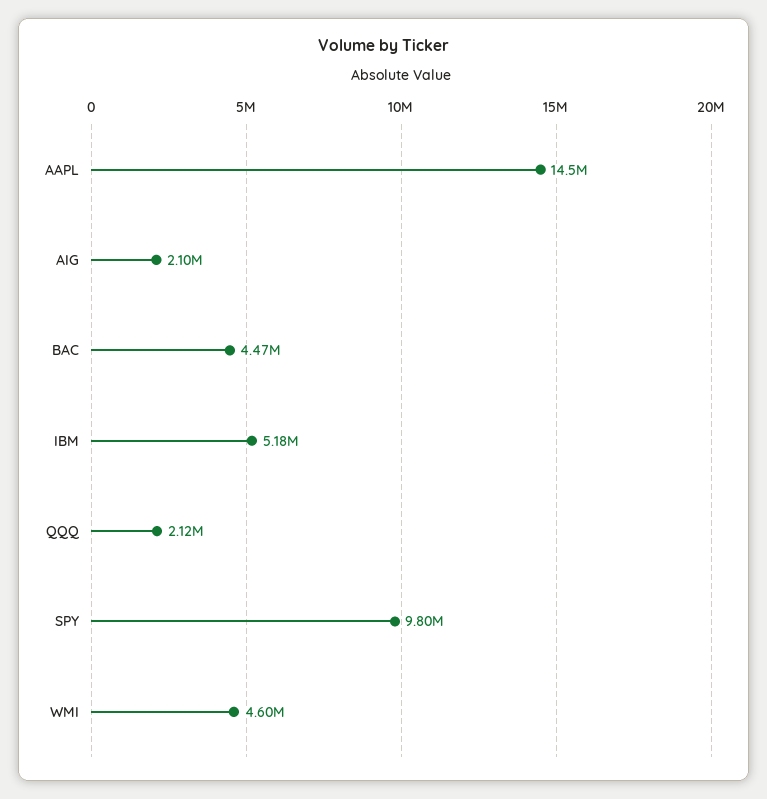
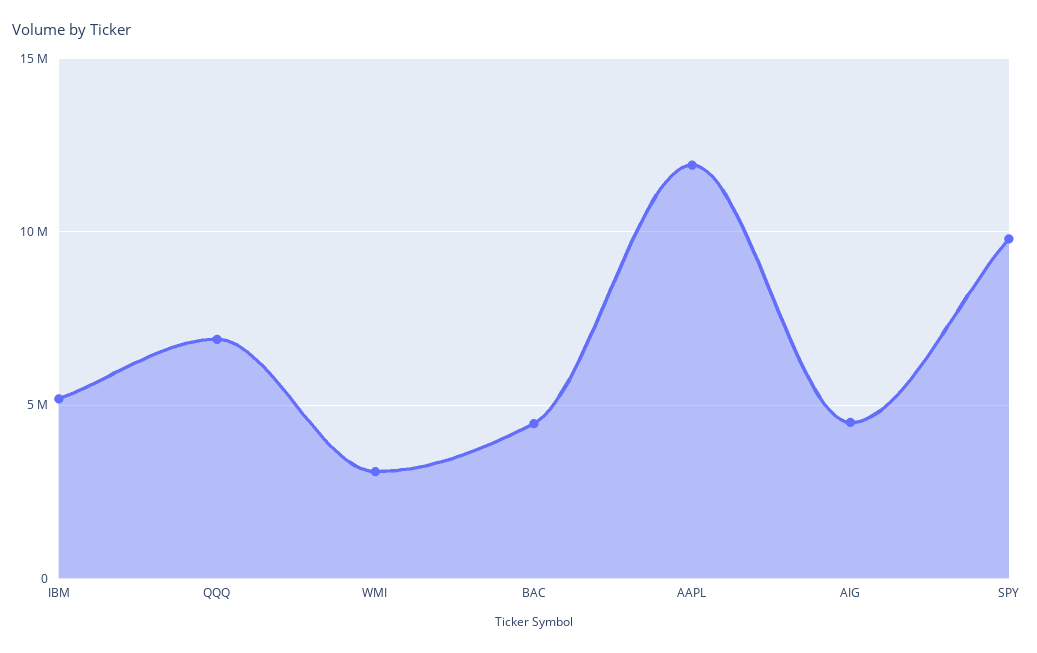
  {
-   "AAPL": 14500000,
+   "AAPL": 12000000,
-   "AIG": 2100000,
+   "AIG": 4500000,
    "BAC": 4470000,
    "IBM": 5180000,
-   "QQQ": 2120000,
+   "QQQ": 7000000,
    "SPY": 9800000,
-   "WMI": 4600000
+   "WMI": 3000000
  }

